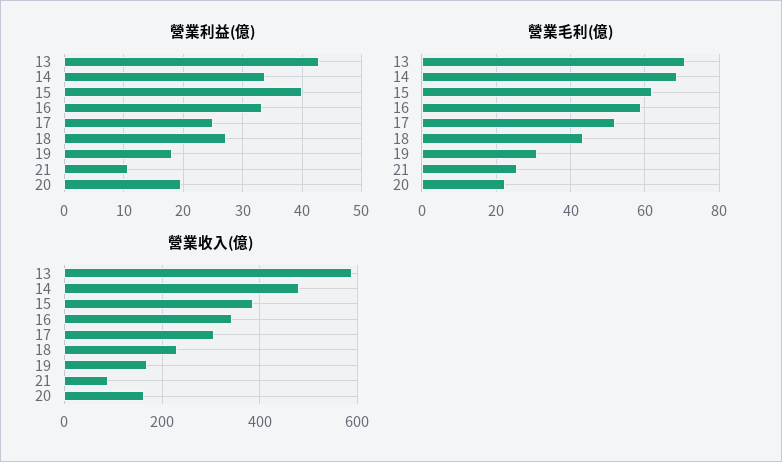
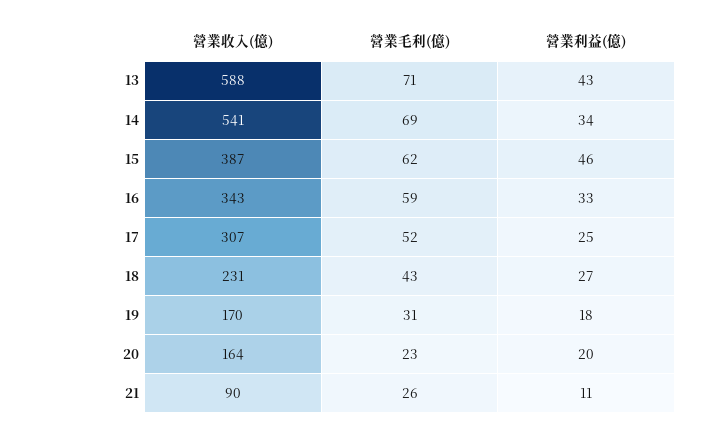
  {
    "營業利益(億)": {
      "13": 43,
      "14": 34,
-     "15": 40,
+     "15": 46,
      "16": 33,
      "17": 25,
      "18": 27,
      "19": 18,
      "21": 11,
      "20": 20
    },
    "營業毛利(億)": {
      "13": 71,
      "14": 69,
      "15": 62,
      "16": 59,
      "17": 52,
      "18": 43,
      "19": 31,
      "21": 26,
      "20": 23
    },
    "營業收入(億)": {
      "13": 588,
-     "14": 480,
+     "14": 541,
      "15": 387,
      "16": 343,
      "17": 307,
      "18": 231,
      "19": 170,
      "21": 90,
      "20": 164
    }
  }

